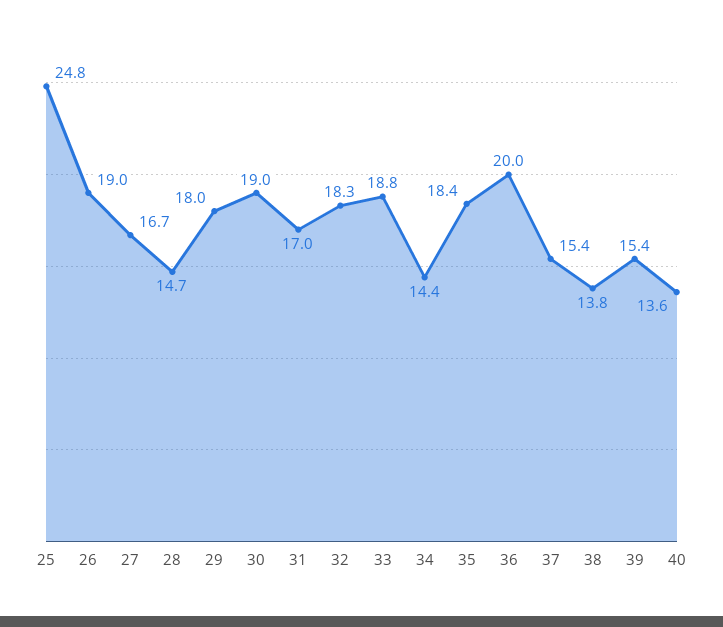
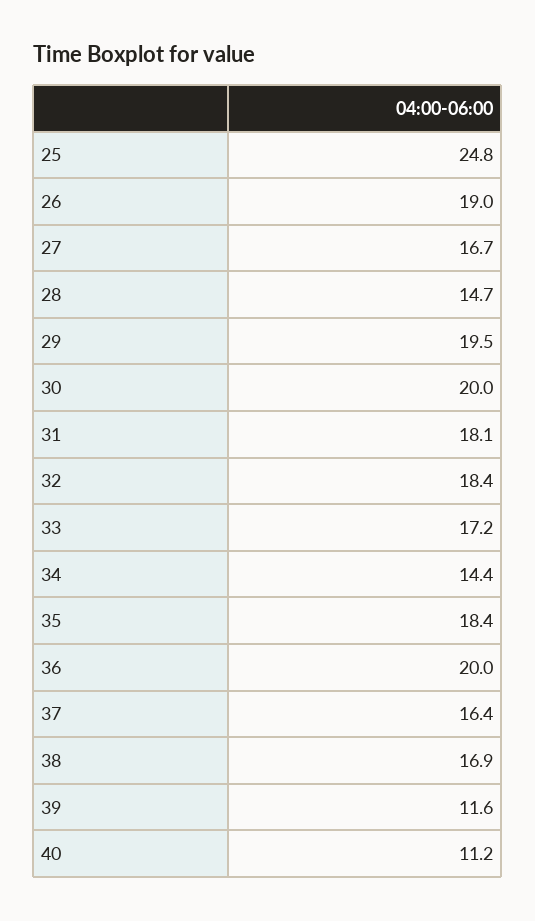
  {
    "25": 24.8,
    "26": 19,
    "27": 16.7,
    "28": 14.7,
-   "29": 18,
+   "29": 19.5,
-   "30": 19,
+   "30": 20,
-   "31": 17,
+   "31": 18.1,
-   "32": 18.3,
+   "32": 18.4,
-   "33": 18.8,
+   "33": 17.2,
    "34": 14.4,
    "35": 18.4,
    "36": 20,
-   "37": 15.4,
+   "37": 16.4,
-   "38": 13.8,
+   "38": 16.9,
-   "39": 15.4,
+   "39": 11.6,
-   "40": 13.6
+   "40": 11.2
  }

